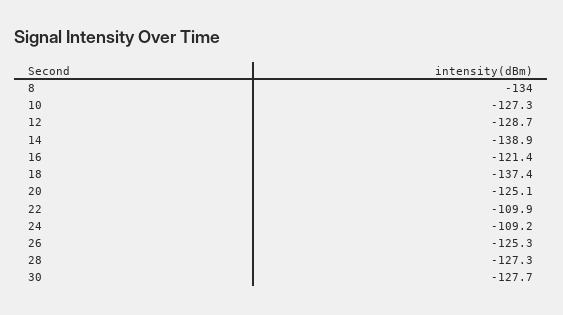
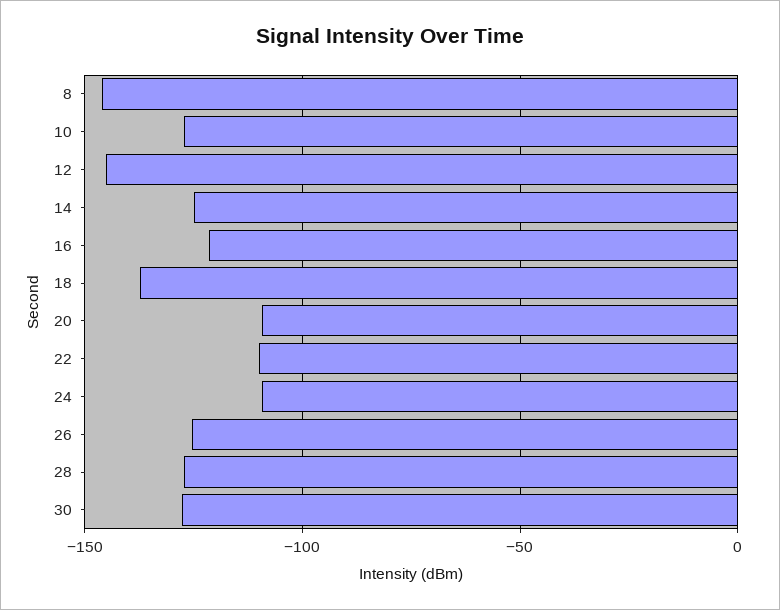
  {
-   "8": -134,
+   "8": -145,
    "10": -127.3,
-   "12": -128.7,
+   "12": -145,
-   "14": -138.9,
+   "14": -125,
    "16": -121.4,
    "18": -137.4,
-   "20": -125.1,
+   "20": -110,
    "22": -109.9,
    "24": -109.2,
    "26": -125.3,
    "28": -127.3,
    "30": -127.7
  }

